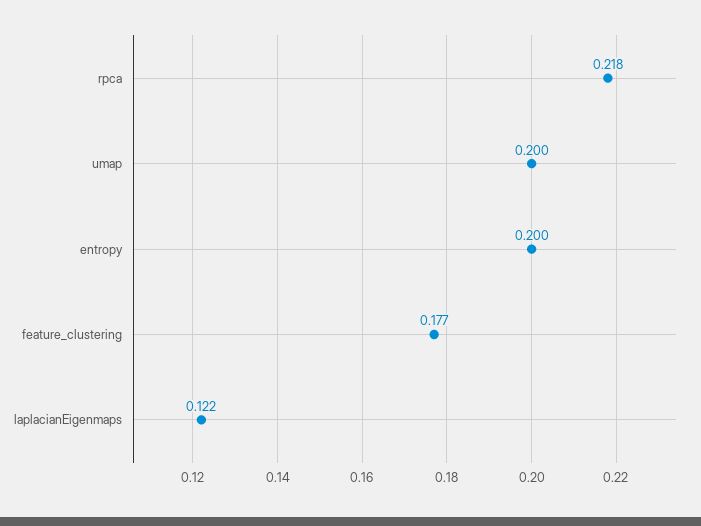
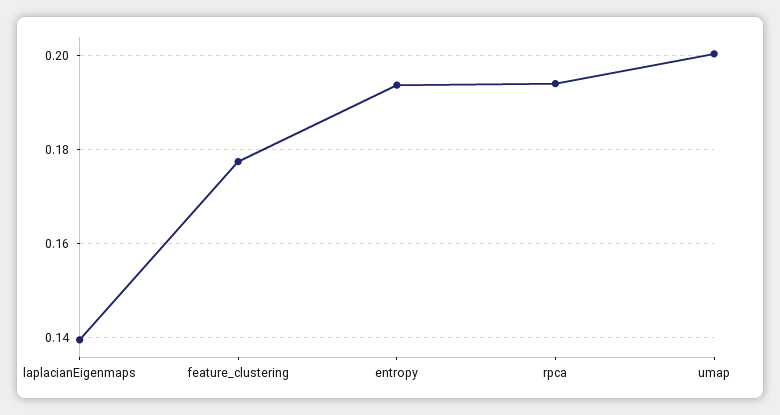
  {
-   "rpca": 0.218,
+   "rpca": 0.194,
    "umap": 0.2,
-   "entropy": 0.2,
+   "entropy": 0.194,
    "feature_clustering": 0.177,
-   "laplacianEigenmaps": 0.122
+   "laplacianEigenmaps": 0.14
  }

